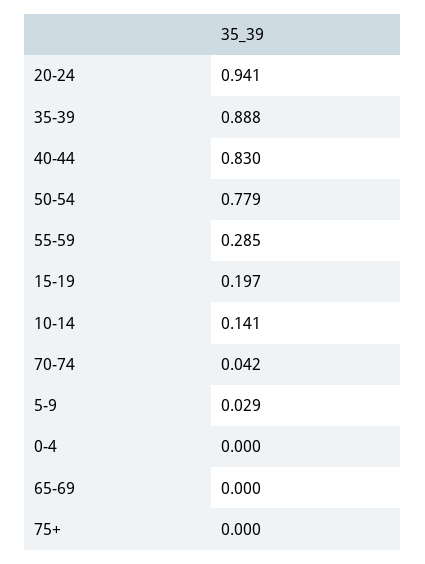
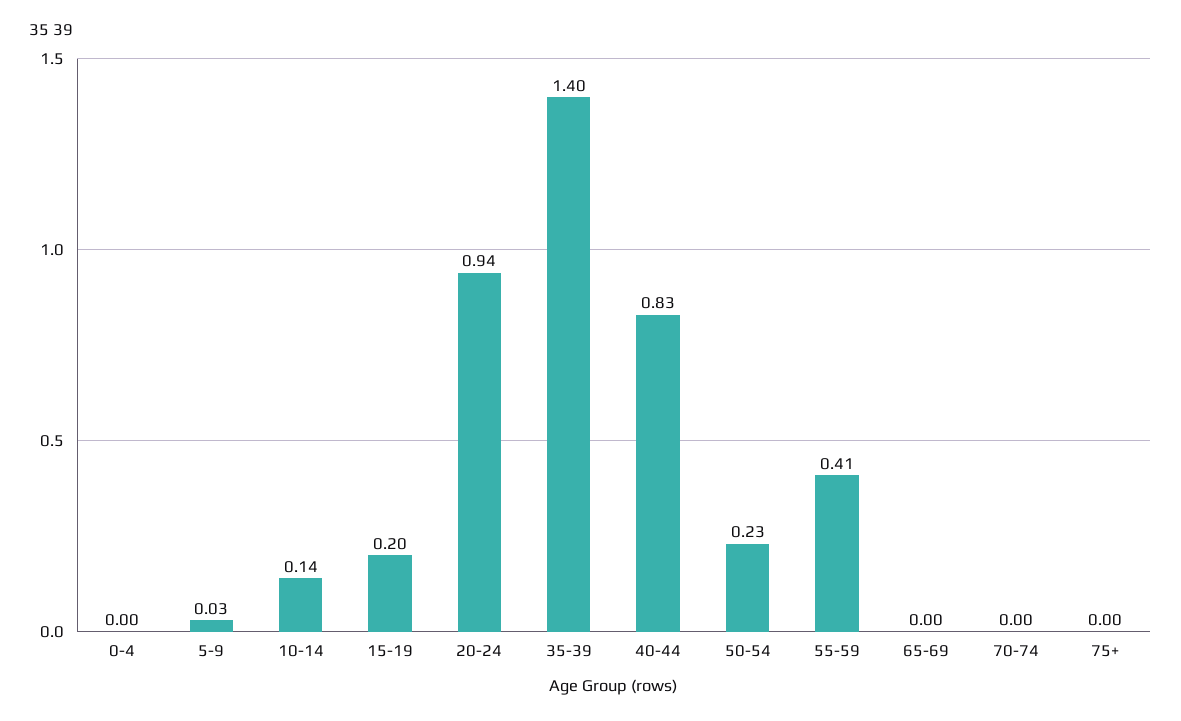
  {
    "20-24": 0.941,
-   "35-39": 0.888,
+   "35-39": 1.4,
    "40-44": 0.83,
-   "50-54": 0.779,
+   "50-54": 0.23,
-   "55-59": 0.285,
+   "55-59": 0.41,
    "15-19": 0.197,
    "10-14": 0.141,
-   "70-74": 0.042,
+   "70-74": 0,
    "5-9": 0.029,
    "0-4": 0,
    "65-69": 0,
    "75+": 0
  }

